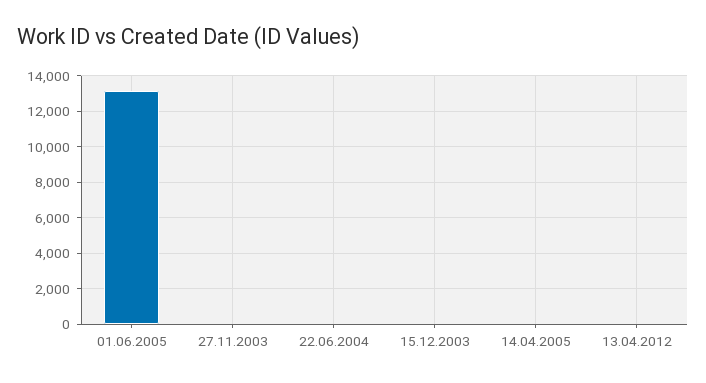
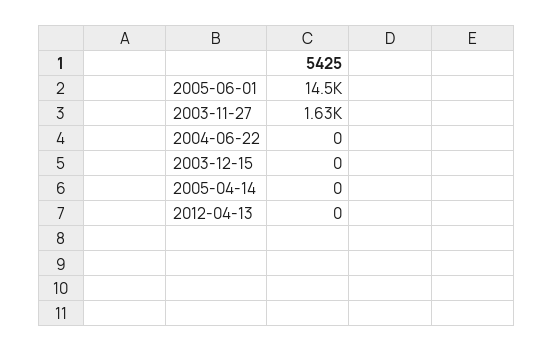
  {
-   "01.06.2005": 13000,
+   "01.06.2005": 14500,
-   "27.11.2003": 0,
+   "27.11.2003": 1630,
    "22.06.2004": 0,
    "15.12.2003": 0,
    "14.04.2005": 0,
    "13.04.2012": 0
  }

